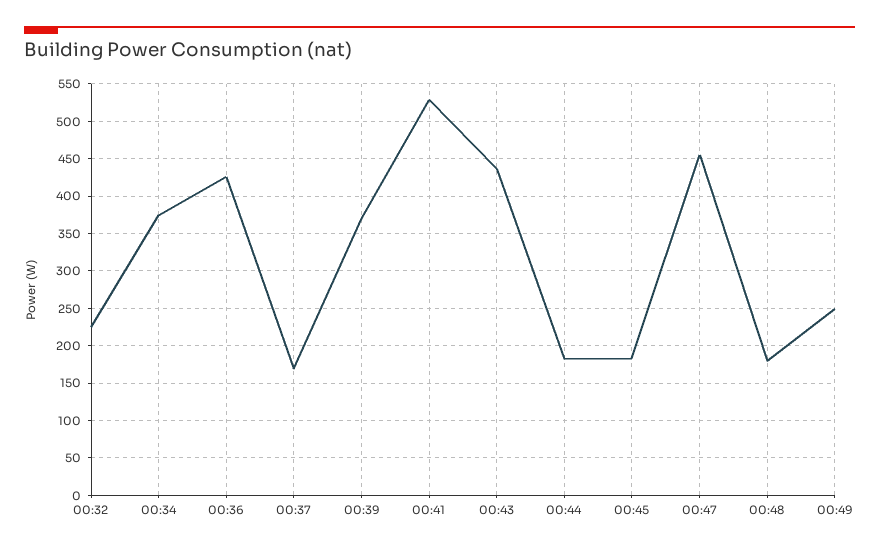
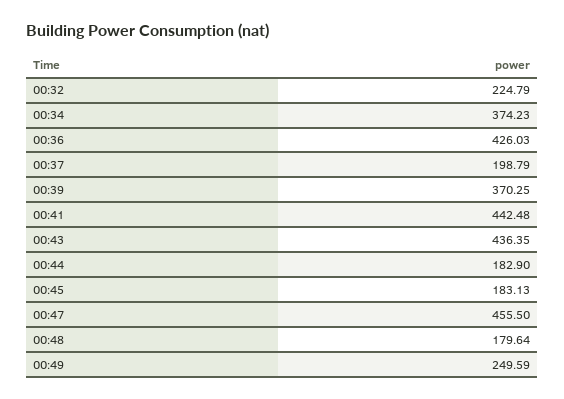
  {
    "00:32": 224.79,
    "00:34": 374.23,
    "00:36": 426.03,
-   "00:37": 170,
+   "00:37": 198.79,
    "00:39": 370.25,
-   "00:41": 530,
+   "00:41": 442.48,
    "00:43": 436.35,
    "00:44": 182.9,
    "00:45": 183.13,
    "00:47": 455.5,
    "00:48": 179.64,
    "00:49": 249.59
  }

